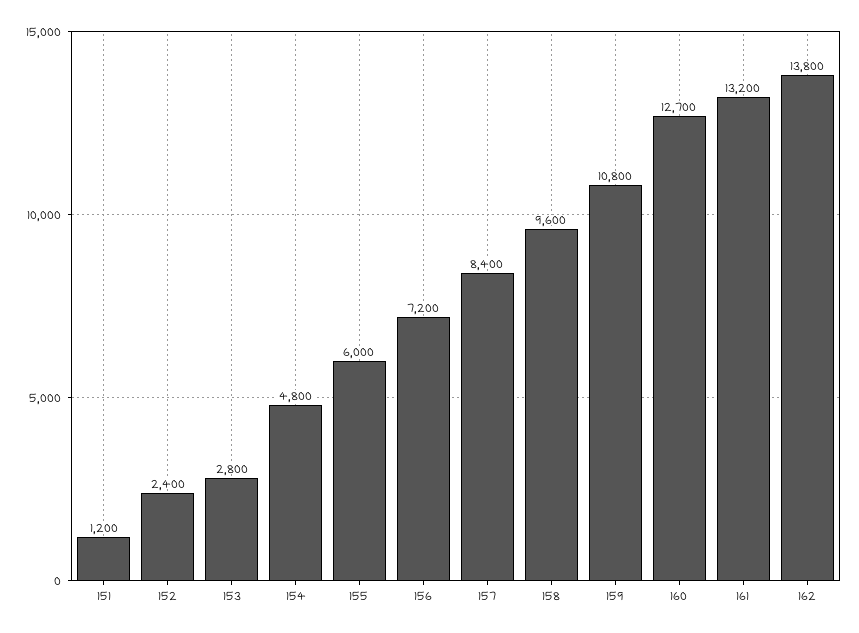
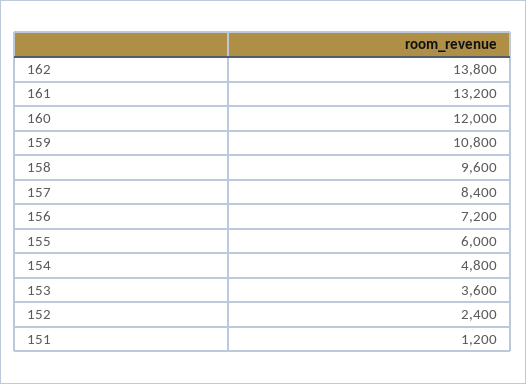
  {
    "151": 1200,
    "152": 2400,
-   "153": 2800,
+   "153": 3600,
    "154": 4800,
    "155": 6000,
    "156": 7200,
    "157": 8400,
    "158": 9600,
    "159": 10800,
-   "160": 12700,
+   "160": 12000,
    "161": 13200,
    "162": 13800
  }

